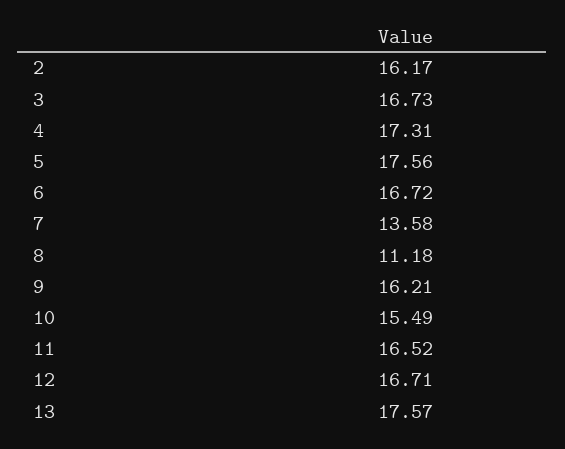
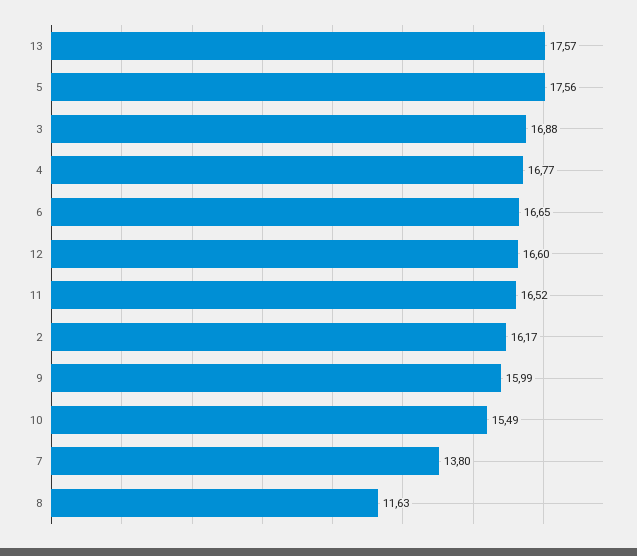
  {
    "2": 16.17,
-   "3": 16.73,
+   "3": 16.88,
-   "4": 17.31,
+   "4": 16.77,
    "5": 17.56,
-   "6": 16.72,
+   "6": 16.65,
-   "7": 13.58,
+   "7": 13.8,
-   "8": 11.18,
+   "8": 11.63,
-   "9": 16.21,
+   "9": 15.99,
    "10": 15.49,
    "11": 16.52,
-   "12": 16.71,
+   "12": 16.6,
    "13": 17.57
  }

